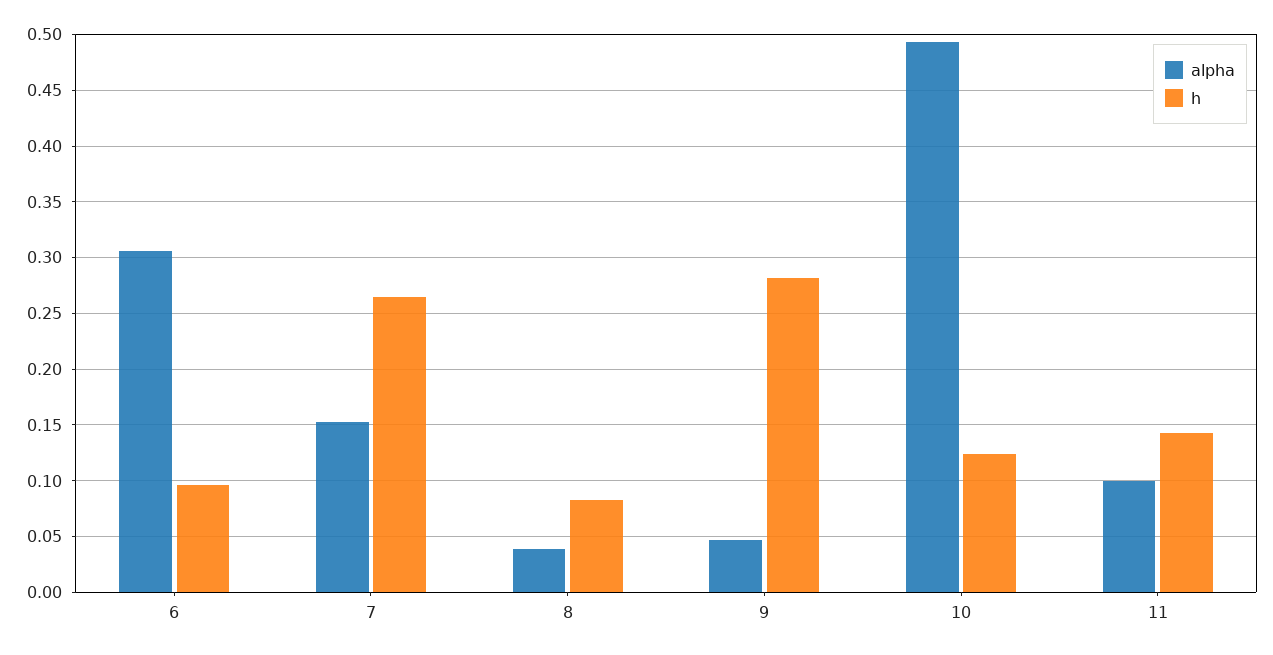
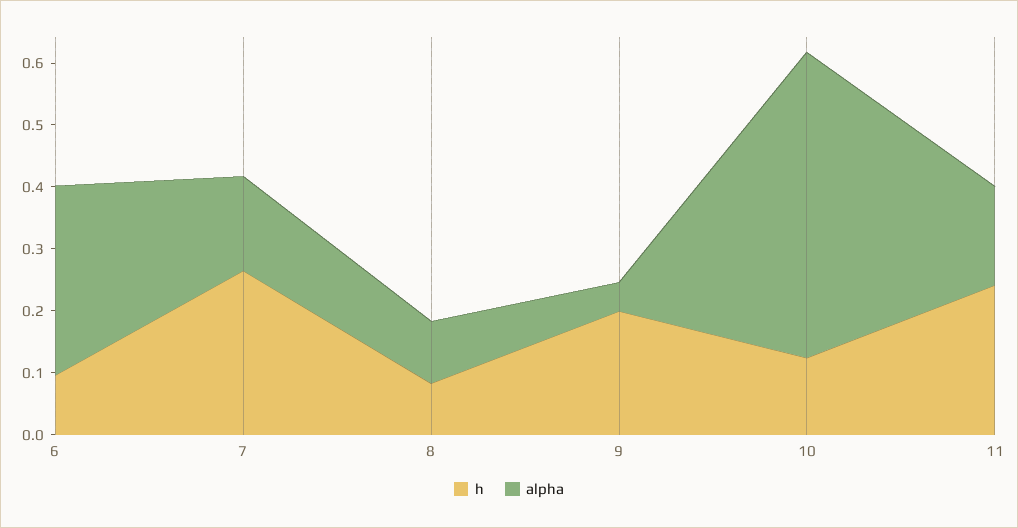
  {
    "alpha": {
      "6": 0.31,
      "7": 0.15,
-     "8": 0.04,
+     "8": 0.1,
      "9": 0.05,
      "10": 0.49,
-     "11": 0.1
+     "11": 0.16
    },
    "h": {
      "6": 0.1,
      "7": 0.26,
      "8": 0.08,
-     "9": 0.28,
+     "9": 0.2,
      "10": 0.12,
-     "11": 0.14
+     "11": 0.24
    }
  }

